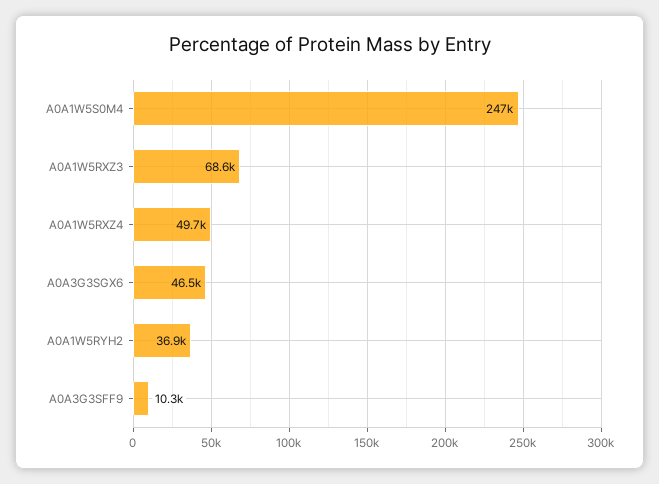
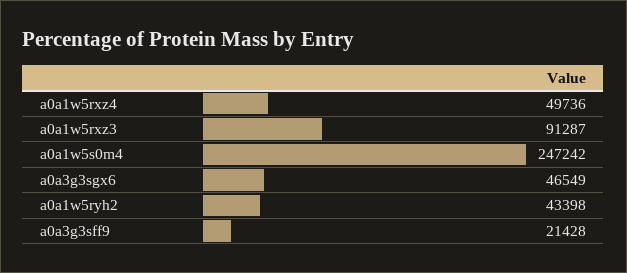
  {
    "A0A1W5S0M4": 247242,
-   "A0A1W5RXZ3": 68600,
+   "A0A1W5RXZ3": 91287,
    "A0A1W5RXZ4": 49736,
    "A0A3G3SGX6": 46549,
-   "A0A1W5RYH2": 36900,
+   "A0A1W5RYH2": 43398,
-   "A0A3G3SFF9": 10300
+   "A0A3G3SFF9": 21428
  }

